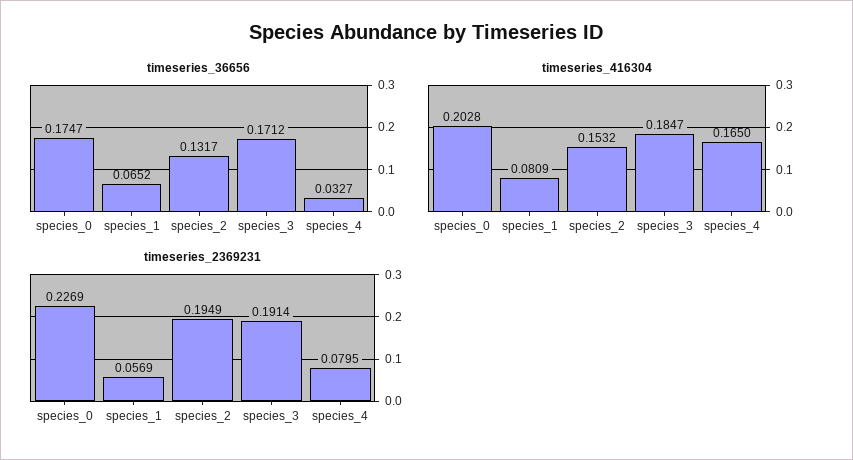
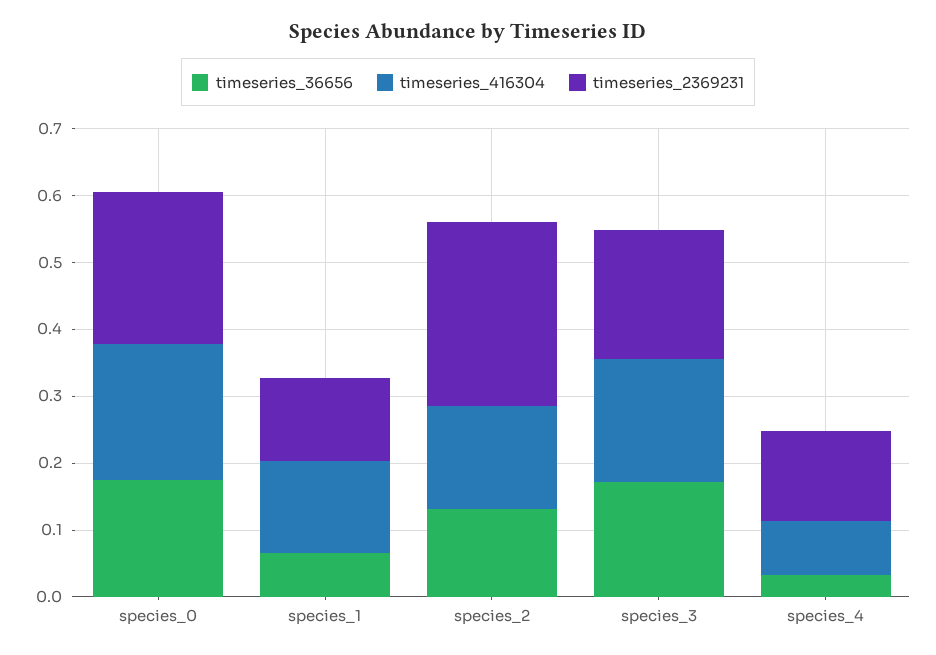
  {
    "timeseries_36656": {
      "species_0": 0.1747,
      "species_1": 0.0652,
      "species_2": 0.1317,
      "species_3": 0.1712,
      "species_4": 0.0327
    },
    "timeseries_416304": {
      "species_0": 0.2028,
-     "species_1": 0.0809,
+     "species_1": 0.14,
      "species_2": 0.1532,
      "species_3": 0.1847,
-     "species_4": 0.165
+     "species_4": 0.08
    },
    "timeseries_2369231": {
      "species_0": 0.2269,
-     "species_1": 0.0569,
+     "species_1": 0.12,
-     "species_2": 0.1949,
+     "species_2": 0.28,
      "species_3": 0.1914,
-     "species_4": 0.0795
+     "species_4": 0.14
    }
  }

